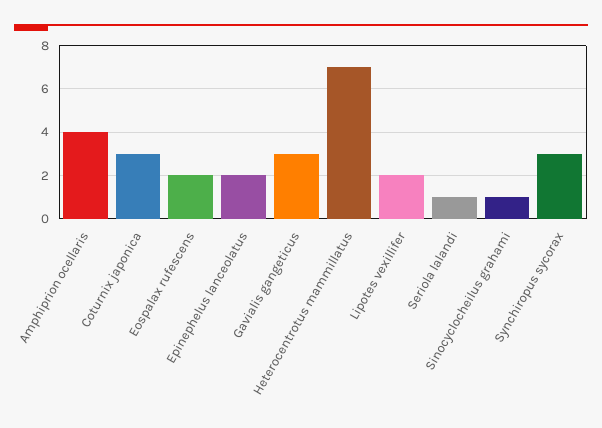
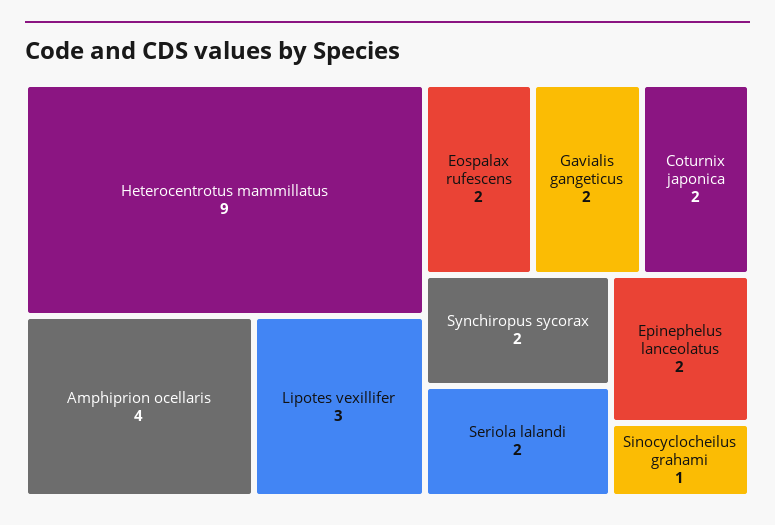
  {
    "Amphiprion ocellaris": 4,
-   "Coturnix japonica": 3,
+   "Coturnix japonica": 2,
    "Eospalax rufescens": 2,
    "Epinephelus lanceolatus": 2,
-   "Gavialis gangeticus": 3,
+   "Gavialis gangeticus": 2,
-   "Heterocentrotus mammillatus": 7,
+   "Heterocentrotus mammillatus": 9,
-   "Lipotes vexillifer": 2,
+   "Lipotes vexillifer": 3,
-   "Seriola lalandi": 1,
+   "Seriola lalandi": 2,
    "Sinocyclocheilus grahami": 1,
-   "Synchiropus sycorax": 3
+   "Synchiropus sycorax": 2
  }

